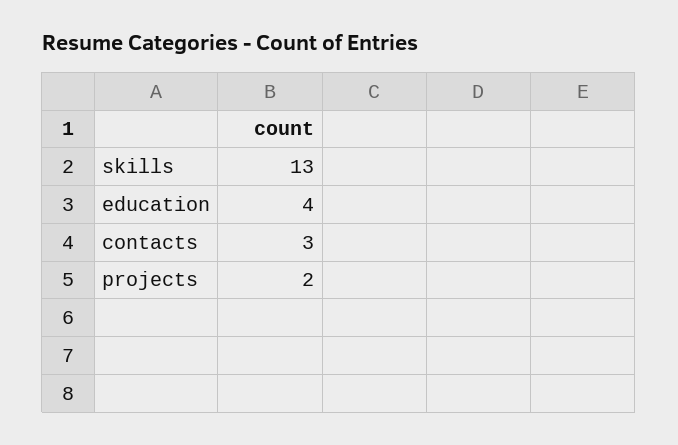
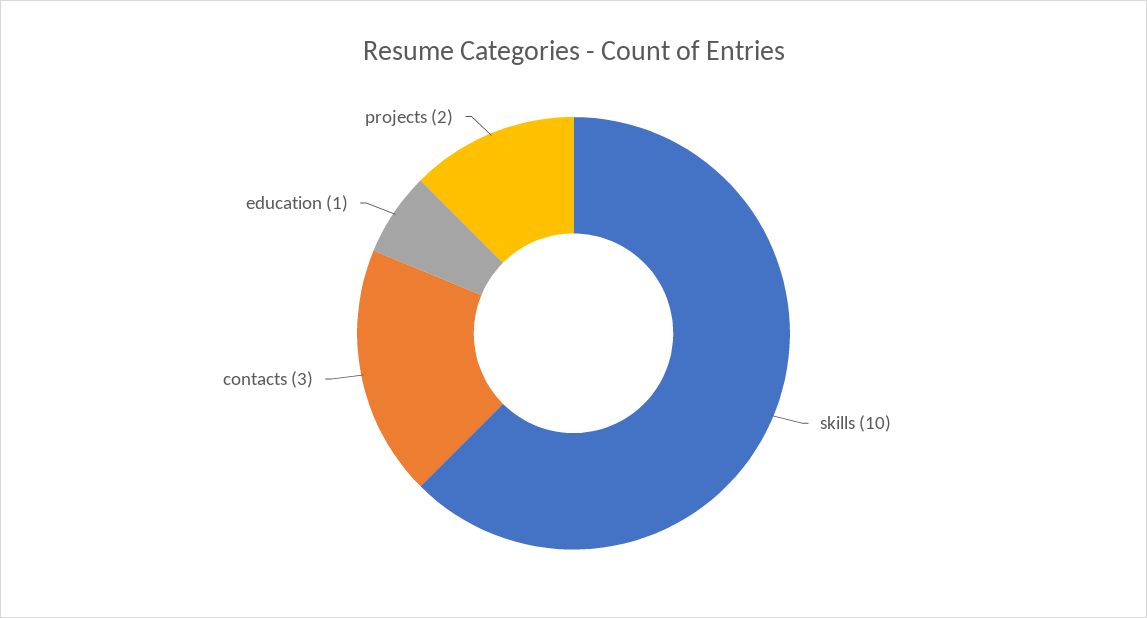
  {
-   "skills": 13,
+   "skills": 10,
-   "education": 4,
+   "education": 1,
    "contacts": 3,
    "projects": 2
  }

